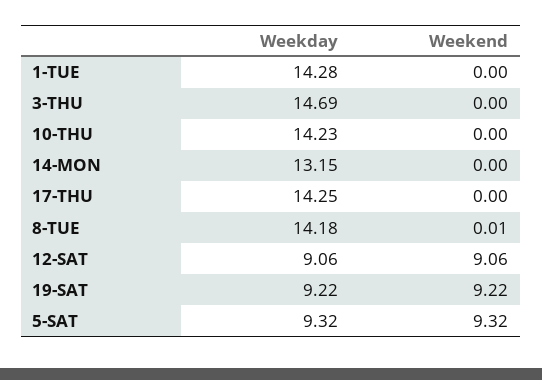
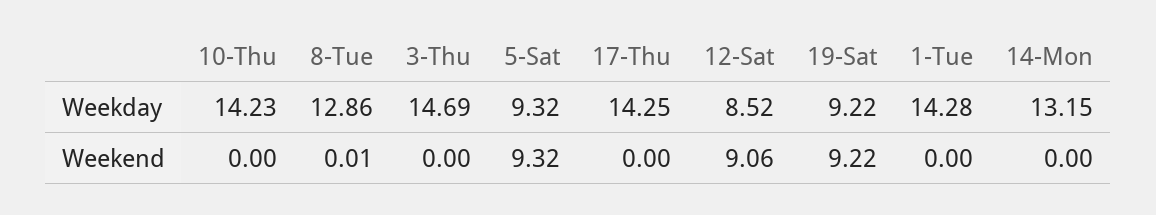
  {
    "Weekday": {
      "1-TUE": 14.28,
      "3-THU": 14.69,
      "10-THU": 14.23,
      "14-MON": 13.15,
      "17-THU": 14.25,
-     "8-TUE": 14.18,
+     "8-TUE": 12.86,
-     "12-SAT": 9.06,
+     "12-SAT": 8.52,
      "19-SAT": 9.22,
      "5-SAT": 9.32
    },
    "Weekend": {
      "1-TUE": 0,
      "3-THU": 0,
      "10-THU": 0,
      "14-MON": 0,
      "17-THU": 0,
      "8-TUE": 0.01,
      "12-SAT": 9.06,
      "19-SAT": 9.22,
      "5-SAT": 9.32
    }
  }

